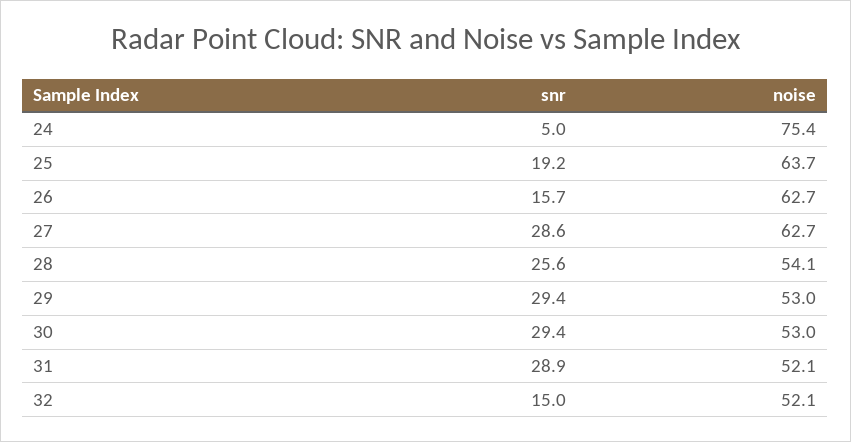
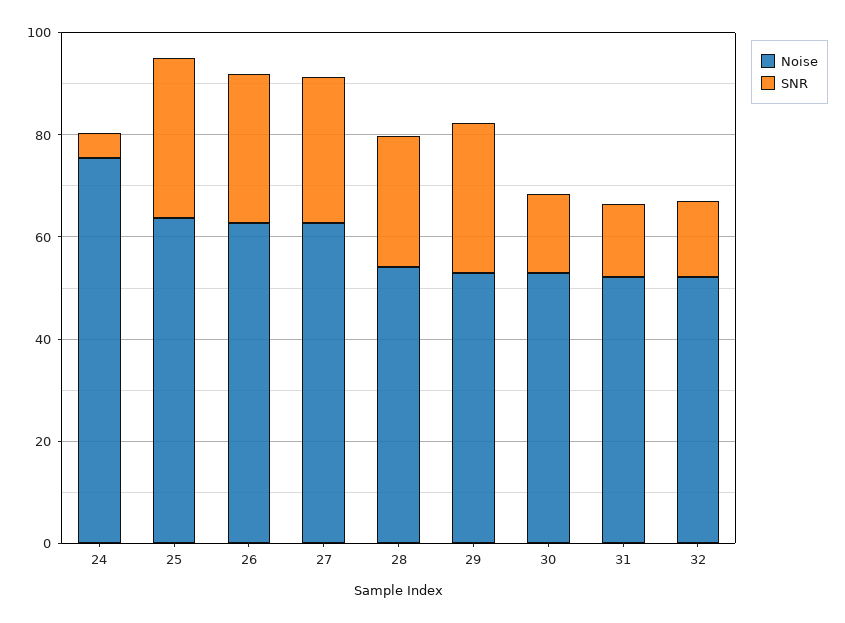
  {
    "snr": {
      "24": 5,
-     "25": 19.2,
+     "25": 30,
-     "26": 15.7,
+     "26": 30,
      "27": 28.6,
      "28": 25.6,
      "29": 29.4,
-     "30": 29.4,
+     "30": 15,
-     "31": 28.9,
+     "31": 15,
      "32": 15
    },
    "noise": {
      "24": 75.4,
      "25": 63.7,
      "26": 62.7,
      "27": 62.7,
      "28": 54.1,
      "29": 53,
      "30": 53,
      "31": 52.1,
      "32": 52.1
    }
  }

